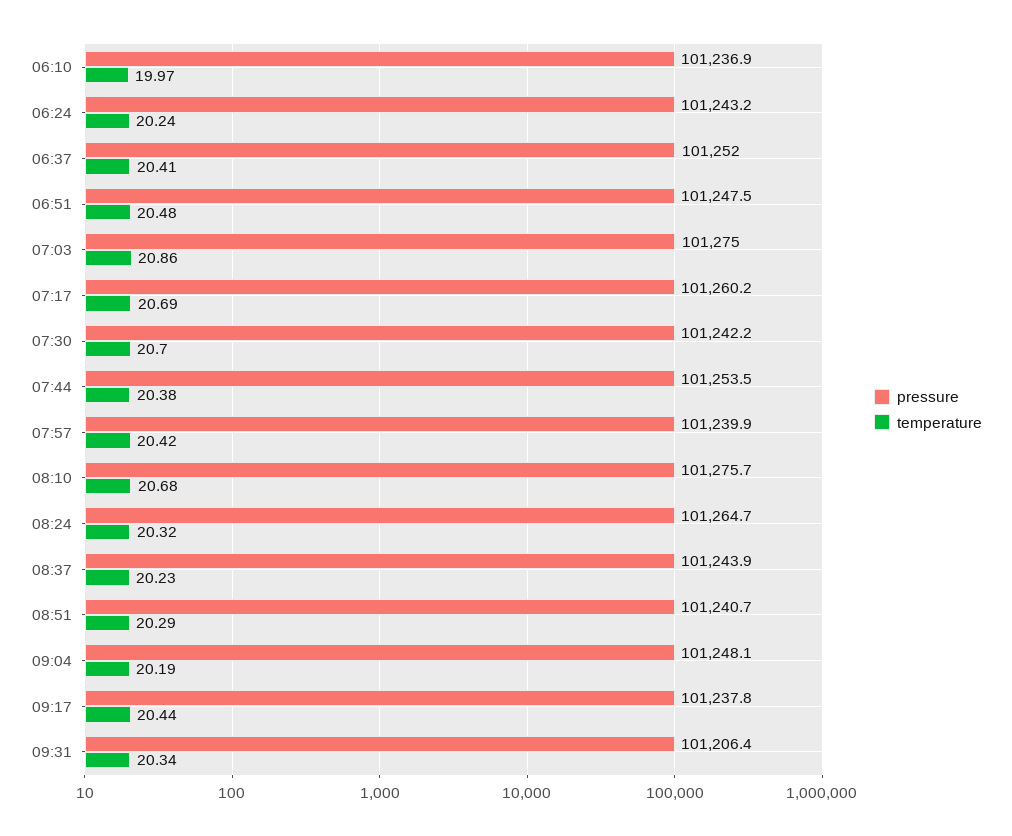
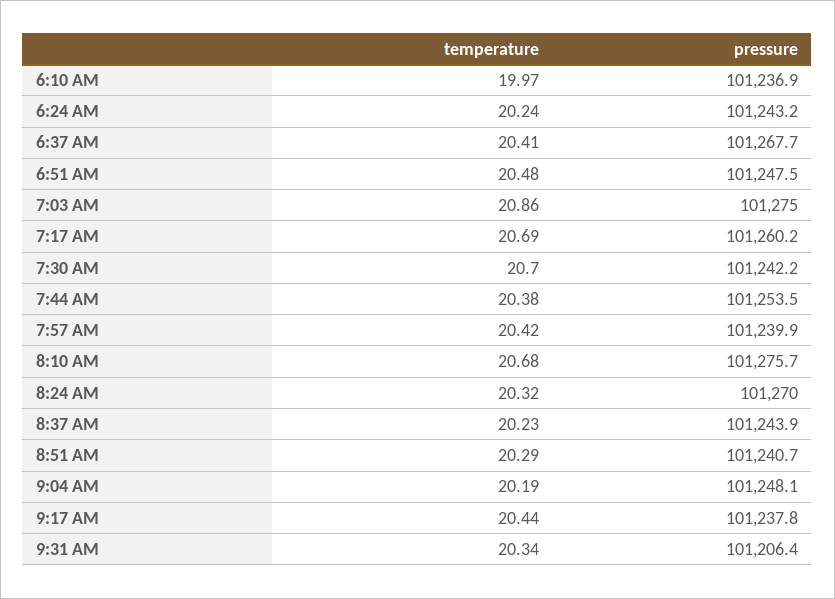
  {
    "pressure": {
      "06:10": 101236.9,
      "06:24": 101243.2,
-     "06:37": 101252,
+     "06:37": 101267.7,
      "06:51": 101247.5,
      "07:03": 101275,
      "07:17": 101260.2,
      "07:30": 101242.2,
      "07:44": 101253.5,
      "07:57": 101239.9,
      "08:10": 101275.7,
-     "08:24": 101264.7,
+     "08:24": 101270,
      "08:37": 101243.9,
      "08:51": 101240.7,
      "09:04": 101248.1,
      "09:17": 101237.8,
      "09:31": 101206.4
    },
    "temperature": {
      "06:10": 19.97,
      "06:24": 20.24,
      "06:37": 20.41,
      "06:51": 20.48,
      "07:03": 20.86,
      "07:17": 20.69,
      "07:30": 20.7,
      "07:44": 20.38,
      "07:57": 20.42,
      "08:10": 20.68,
      "08:24": 20.32,
      "08:37": 20.23,
      "08:51": 20.29,
      "09:04": 20.19,
      "09:17": 20.44,
      "09:31": 20.34
    }
  }

